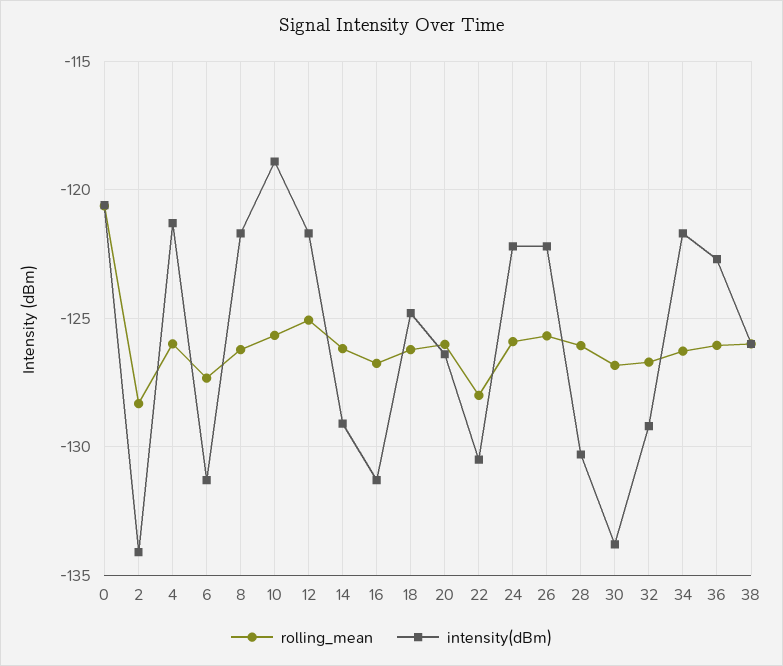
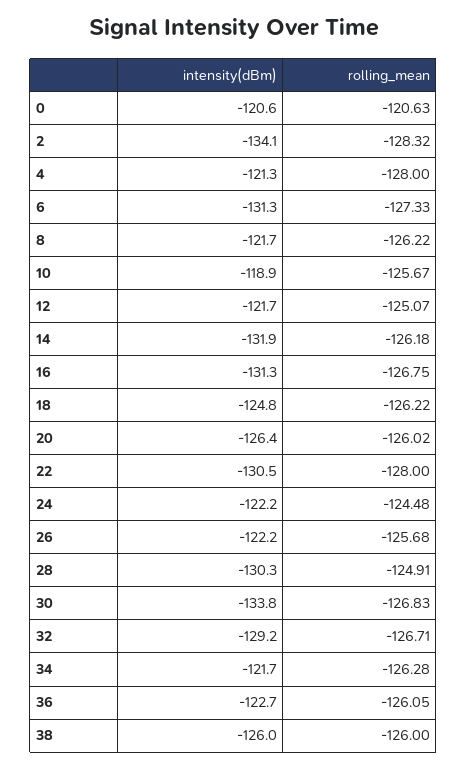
  {
    "rolling_mean": {
      "0": -120.63,
      "2": -128.32,
-     "4": -126,
+     "4": -128,
      "6": -127.33,
      "8": -126.22,
      "10": -125.67,
      "12": -125.07,
      "14": -126.18,
      "16": -126.75,
      "18": -126.22,
      "20": -126.02,
      "22": -128,
-     "24": -126,
+     "24": -124.48,
      "26": -125.68,
-     "28": -126,
+     "28": -124.91,
      "30": -126.83,
      "32": -126.71,
      "34": -126.28,
      "36": -126.05,
      "38": -126
    },
    "intensity(dBm)": {
      "0": -120.6,
      "2": -134.1,
      "4": -121.3,
      "6": -131.3,
      "8": -121.7,
      "10": -118.9,
      "12": -121.7,
-     "14": -129,
+     "14": -131.9,
      "16": -131.3,
      "18": -124.8,
      "20": -126.4,
      "22": -130.5,
      "24": -122.2,
      "26": -122.2,
      "28": -130.3,
      "30": -133.8,
      "32": -129.2,
      "34": -121.7,
      "36": -122.7,
      "38": -126
    }
  }

